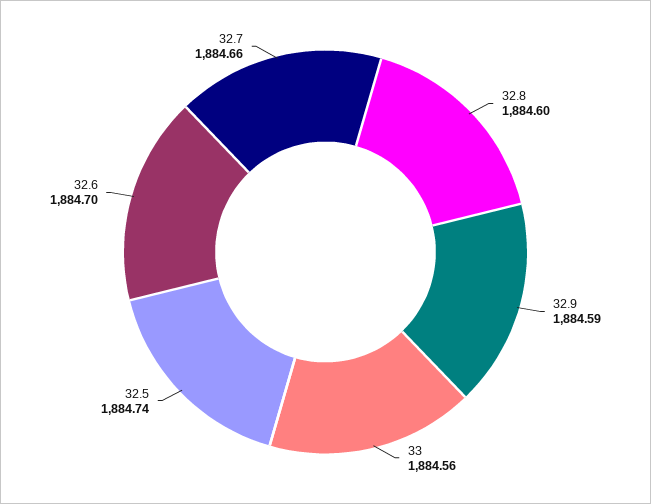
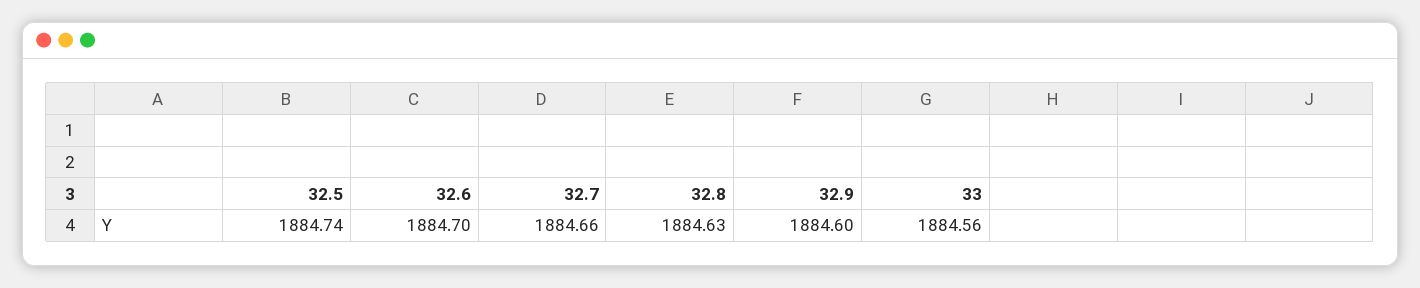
  {
-   "32.8": 1884.6,
+   "32.8": 1884.63,
-   "32.9": 1884.59,
+   "32.9": 1884.6,
    "33": 1884.56,
    "32.5": 1884.74,
    "32.6": 1884.7,
    "32.7": 1884.66
  }

